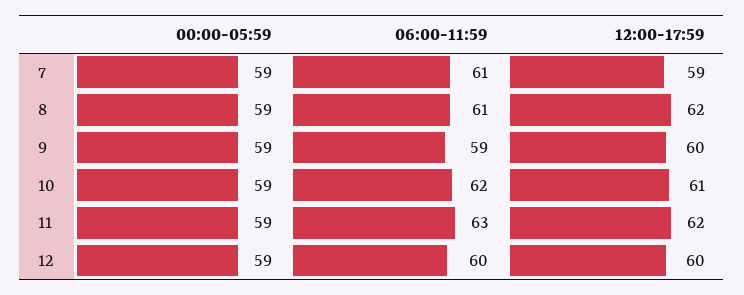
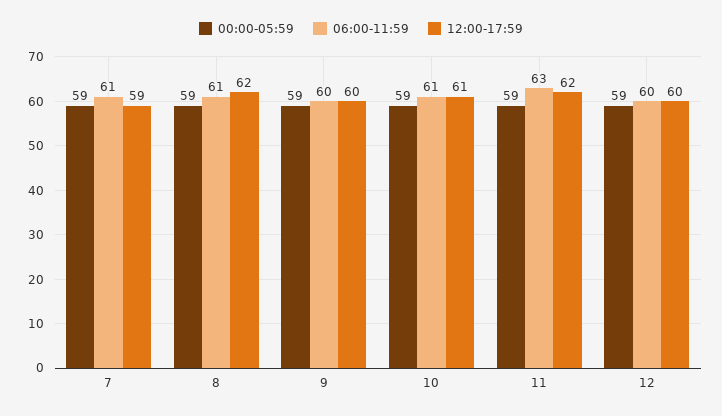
  {
    "00:00-05:59": {
      "7": 59,
      "8": 59,
      "9": 59,
      "10": 59,
      "11": 59,
      "12": 59
    },
    "06:00-11:59": {
      "7": 61,
      "8": 61,
-     "9": 59,
+     "9": 60,
-     "10": 62,
+     "10": 61,
      "11": 63,
      "12": 60
    },
    "12:00-17:59": {
      "7": 59,
      "8": 62,
      "9": 60,
      "10": 61,
      "11": 62,
      "12": 60
    }
  }

